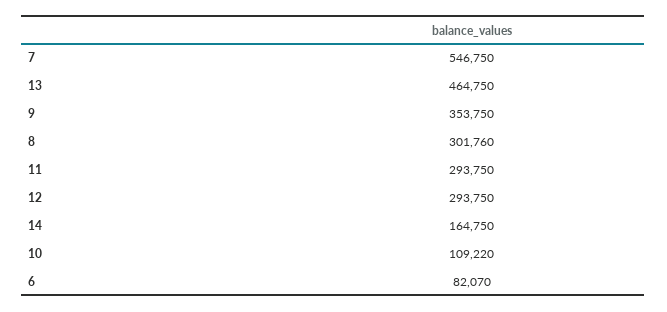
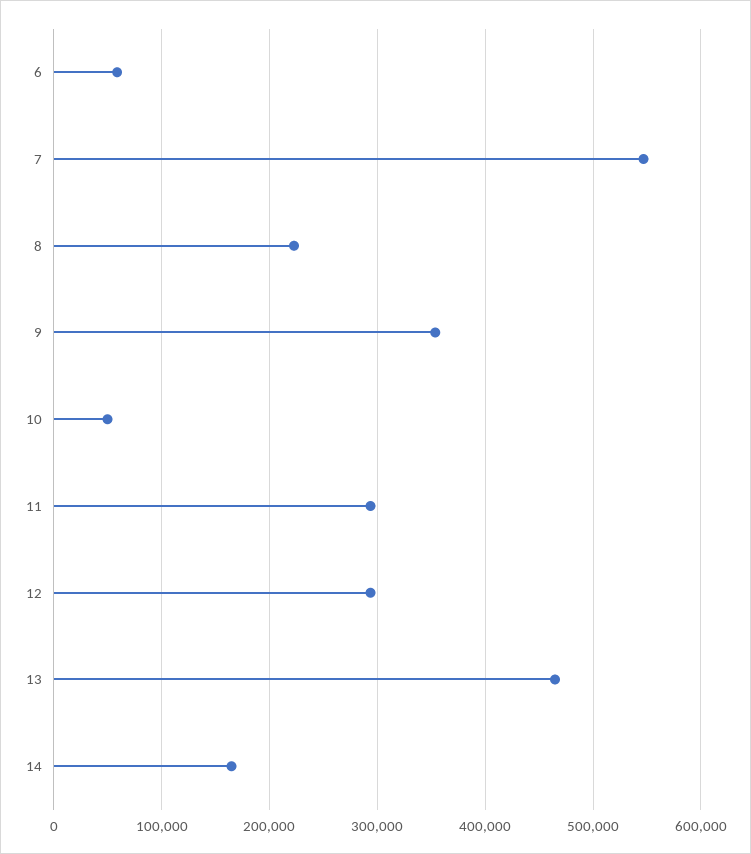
  {
    "7": 546750,
    "13": 464750,
    "9": 353750,
-   "8": 301760,
+   "8": 220000,
    "11": 293750,
    "12": 293750,
    "14": 164750,
-   "10": 109220,
+   "10": 50000,
-   "6": 82070
+   "6": 60000
  }

